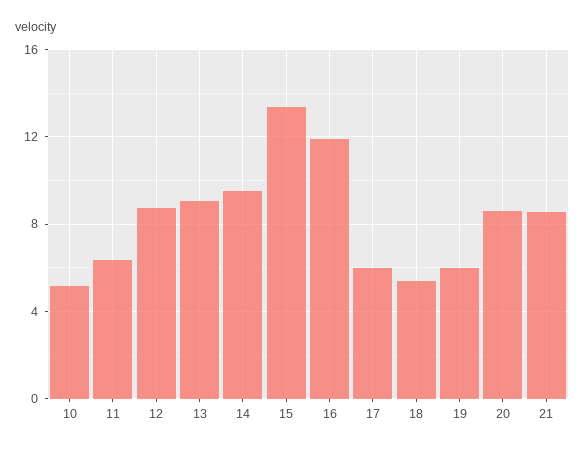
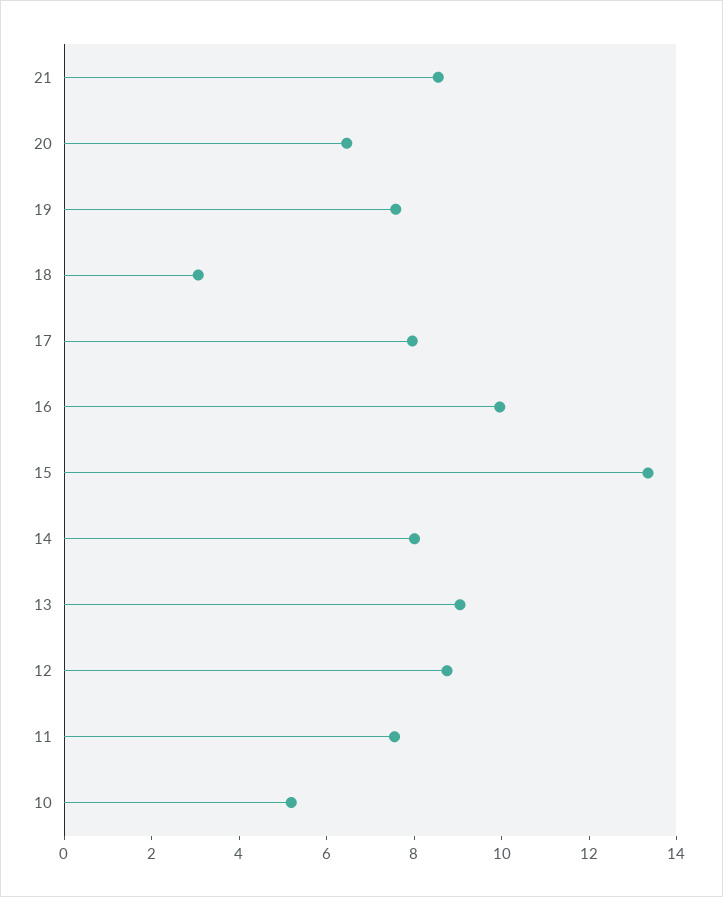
  {
    "10": 5,
-   "11": 6.5,
+   "11": 7.5,
    "12": 9,
    "13": 9,
-   "14": 9.5,
+   "14": 8,
    "15": 13.5,
-   "16": 12,
+   "16": 10,
-   "17": 6,
+   "17": 8,
-   "18": 5.5,
+   "18": 3,
-   "19": 6,
+   "19": 7.5,
-   "20": 8.5,
+   "20": 6.5,
    "21": 8.5
  }

